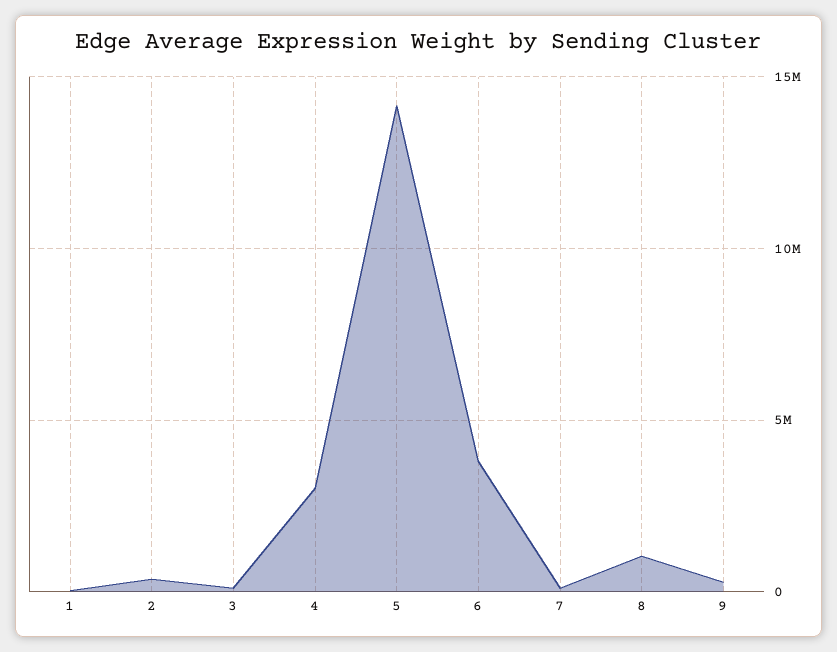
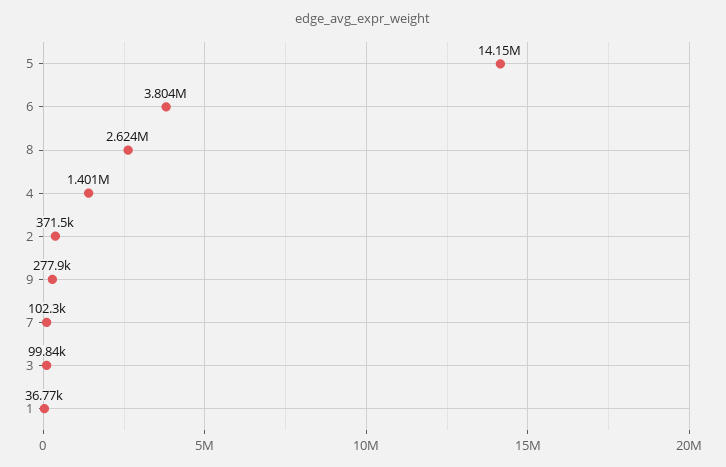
  {
    "1": 36770,
    "2": 371500,
    "3": 99840,
-   "4": 3000000,
+   "4": 1401000,
    "5": 14150000,
    "6": 3804000,
    "7": 102300,
-   "8": 1000000,
+   "8": 2624000,
    "9": 277900
  }

